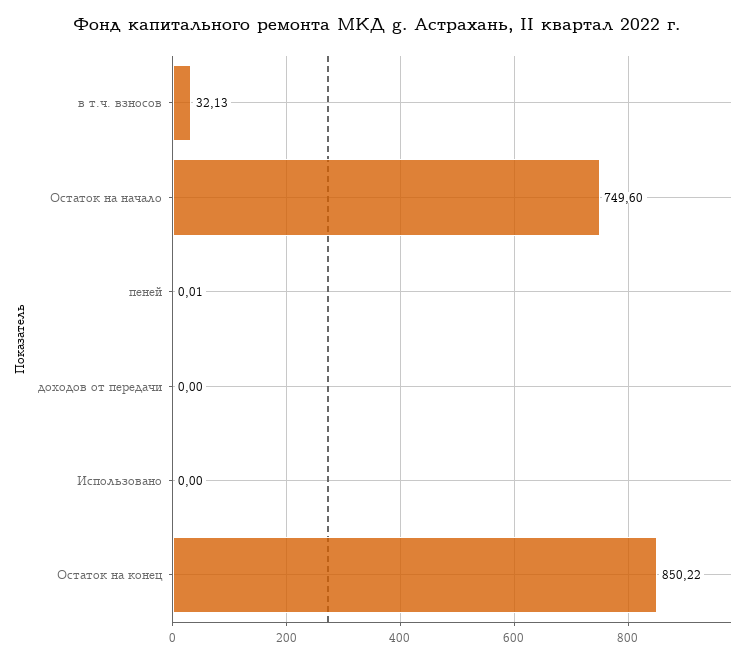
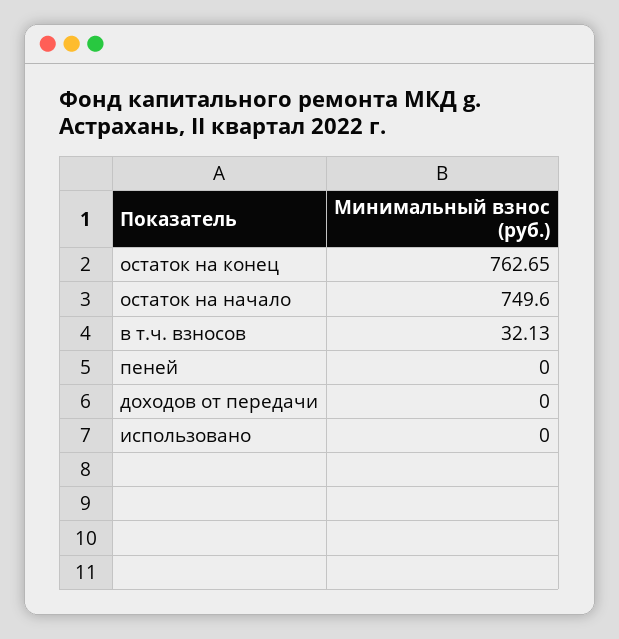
  {
    "в т.ч. взносов": 32.13,
    "Остаток на начало": 749.6,
-   "пеней": 0.01,
+   "пеней": 0,
    "доходов от передачи": 0,
    "Использовано": 0,
-   "Остаток на конец": 850.22
+   "Остаток на конец": 762.65
  }

